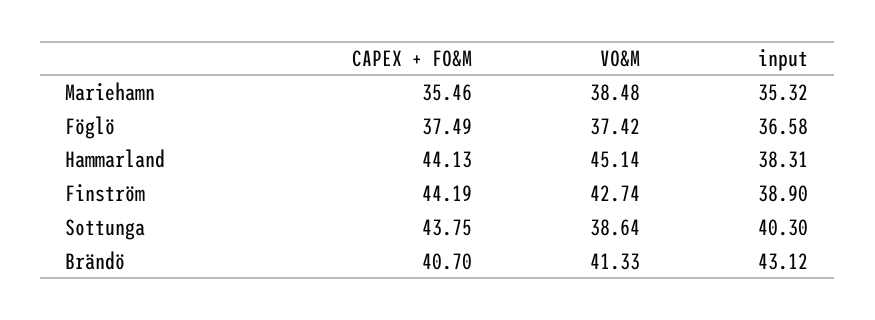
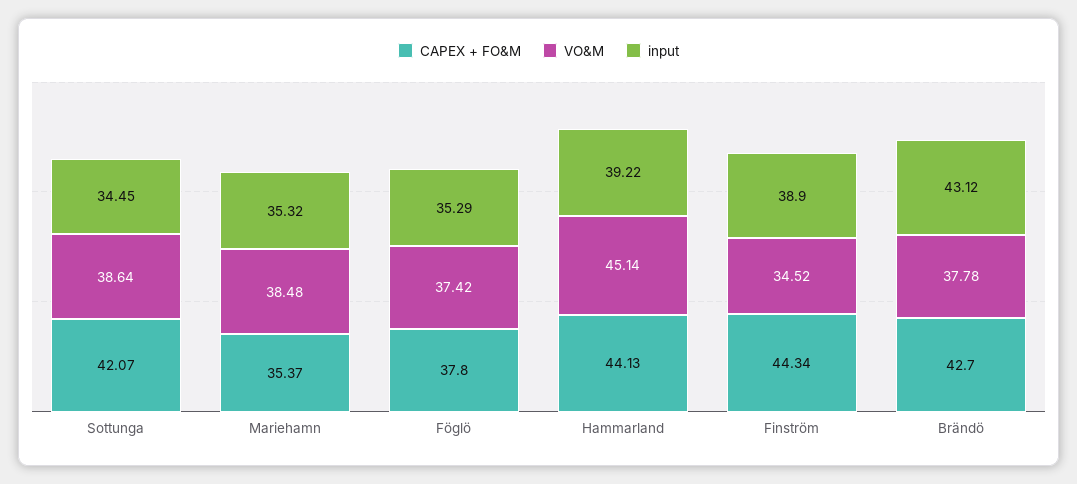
  {
    "CAPEX + FO&M": {
-     "Mariehamn": 35.46,
+     "Mariehamn": 35.37,
-     "Föglö": 37.49,
+     "Föglö": 37.8,
      "Hammarland": 44.13,
-     "Finström": 44.19,
+     "Finström": 44.34,
-     "Sottunga": 43.75,
+     "Sottunga": 42.07,
-     "Brändö": 40.7
+     "Brändö": 42.7
    },
    "VO&M": {
      "Mariehamn": 38.48,
      "Föglö": 37.42,
      "Hammarland": 45.14,
-     "Finström": 42.74,
+     "Finström": 34.52,
      "Sottunga": 38.64,
-     "Brändö": 41.33
+     "Brändö": 37.78
    },
    "input": {
      "Mariehamn": 35.32,
-     "Föglö": 36.58,
+     "Föglö": 35.29,
-     "Hammarland": 38.31,
+     "Hammarland": 39.22,
      "Finström": 38.9,
-     "Sottunga": 40.3,
+     "Sottunga": 34.45,
      "Brändö": 43.12
    }
  }

